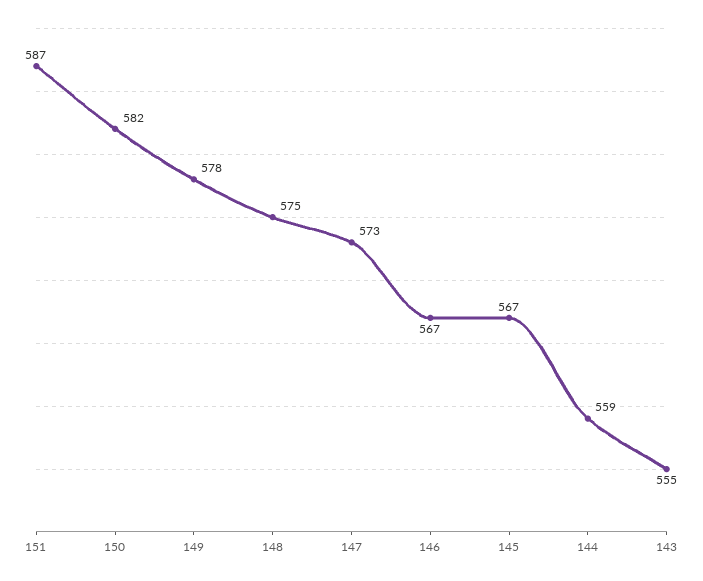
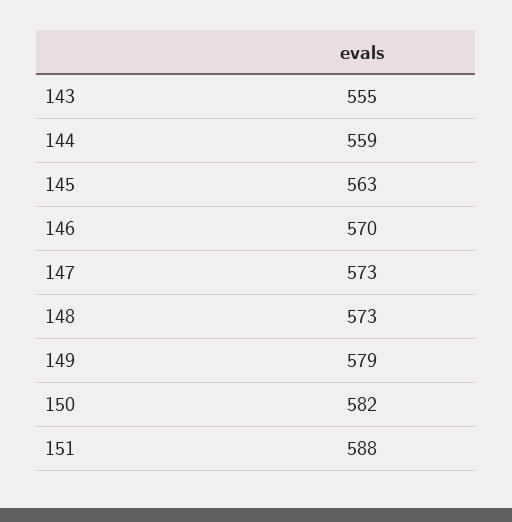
  {
-   "151": 587,
+   "151": 588,
    "150": 582,
-   "149": 578,
+   "149": 579,
-   "148": 575,
+   "148": 573,
    "147": 573,
-   "146": 567,
+   "146": 570,
-   "145": 567,
+   "145": 563,
    "144": 559,
    "143": 555
  }

